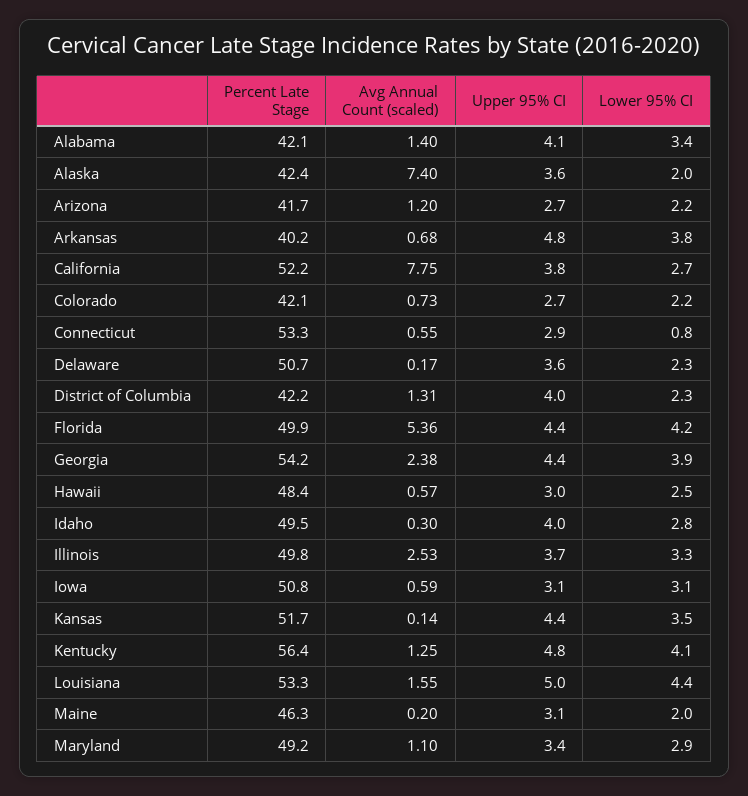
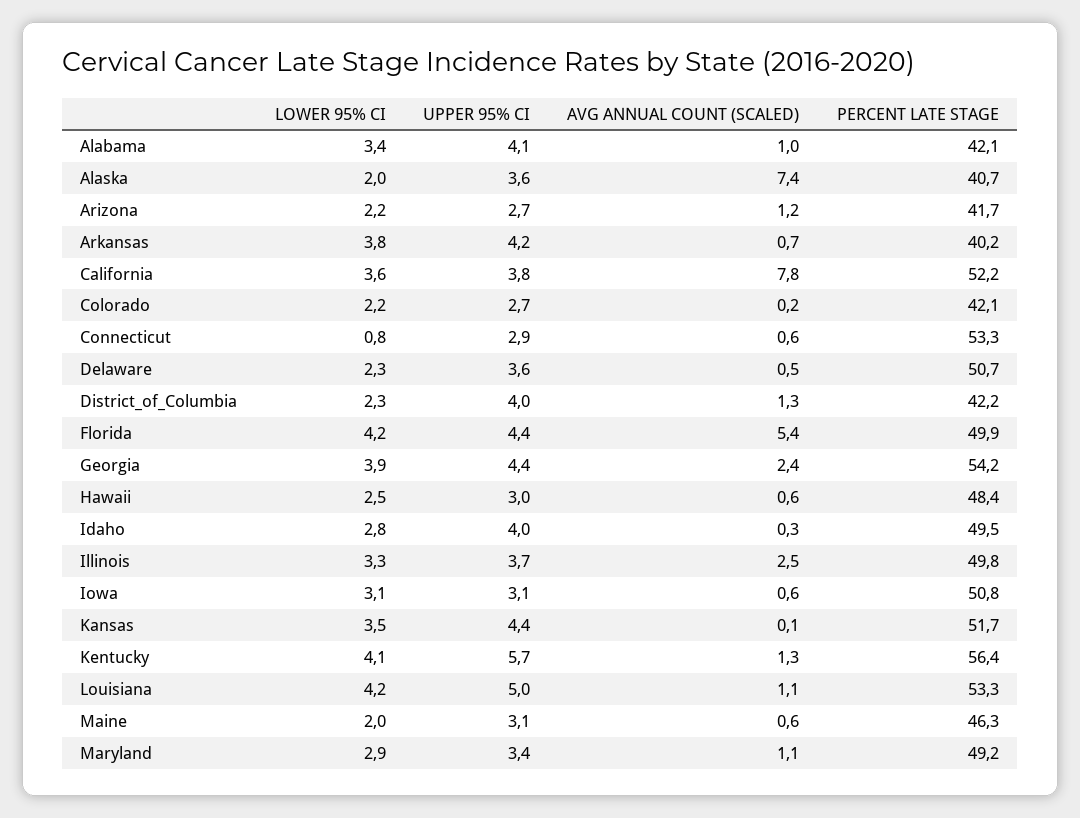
  {
    "Percent Late Stage": {
      "Alabama": 42.1,
-     "Alaska": 42.4,
+     "Alaska": 40.7,
      "Arizona": 41.7,
      "Arkansas": 40.2,
      "California": 52.2,
      "Colorado": 42.1,
      "Connecticut": 53.3,
      "Delaware": 50.7,
      "District of Columbia": 42.2,
      "Florida": 49.9,
      "Georgia": 54.2,
      "Hawaii": 48.4,
      "Idaho": 49.5,
      "Illinois": 49.8,
      "Iowa": 50.8,
      "Kansas": 51.7,
      "Kentucky": 56.4,
      "Louisiana": 53.3,
      "Maine": 46.3,
      "Maryland": 49.2
    },
    "Avg Annual Count (scaled)": {
-     "Alabama": 1.4,
+     "Alabama": 1,
      "Alaska": 7.4,
      "Arizona": 1.2,
      "Arkansas": 0.68,
      "California": 7.75,
-     "Colorado": 0.73,
+     "Colorado": 0.2,
      "Connecticut": 0.55,
-     "Delaware": 0.17,
+     "Delaware": 0.5,
      "District of Columbia": 1.31,
      "Florida": 5.36,
      "Georgia": 2.38,
      "Hawaii": 0.57,
      "Idaho": 0.3,
      "Illinois": 2.53,
      "Iowa": 0.59,
      "Kansas": 0.14,
      "Kentucky": 1.25,
-     "Louisiana": 1.55,
+     "Louisiana": 1.1,
-     "Maine": 0.2,
+     "Maine": 0.6,
      "Maryland": 1.1
    },
    "Upper 95% CI": {
      "Alabama": 4.1,
      "Alaska": 3.6,
      "Arizona": 2.7,
-     "Arkansas": 4.8,
+     "Arkansas": 4.2,
      "California": 3.8,
      "Colorado": 2.7,
      "Connecticut": 2.9,
      "Delaware": 3.6,
      "District of Columbia": 4,
      "Florida": 4.4,
      "Georgia": 4.4,
      "Hawaii": 3,
      "Idaho": 4,
      "Illinois": 3.7,
      "Iowa": 3.1,
      "Kansas": 4.4,
-     "Kentucky": 4.8,
+     "Kentucky": 5.7,
      "Louisiana": 5,
      "Maine": 3.1,
      "Maryland": 3.4
    },
    "Lower 95% CI": {
      "Alabama": 3.4,
      "Alaska": 2,
      "Arizona": 2.2,
      "Arkansas": 3.8,
-     "California": 2.7,
+     "California": 3.6,
      "Colorado": 2.2,
      "Connecticut": 0.8,
      "Delaware": 2.3,
      "District of Columbia": 2.3,
      "Florida": 4.2,
      "Georgia": 3.9,
      "Hawaii": 2.5,
      "Idaho": 2.8,
      "Illinois": 3.3,
      "Iowa": 3.1,
      "Kansas": 3.5,
      "Kentucky": 4.1,
-     "Louisiana": 4.4,
+     "Louisiana": 4.2,
      "Maine": 2,
      "Maryland": 2.9
    }
  }

